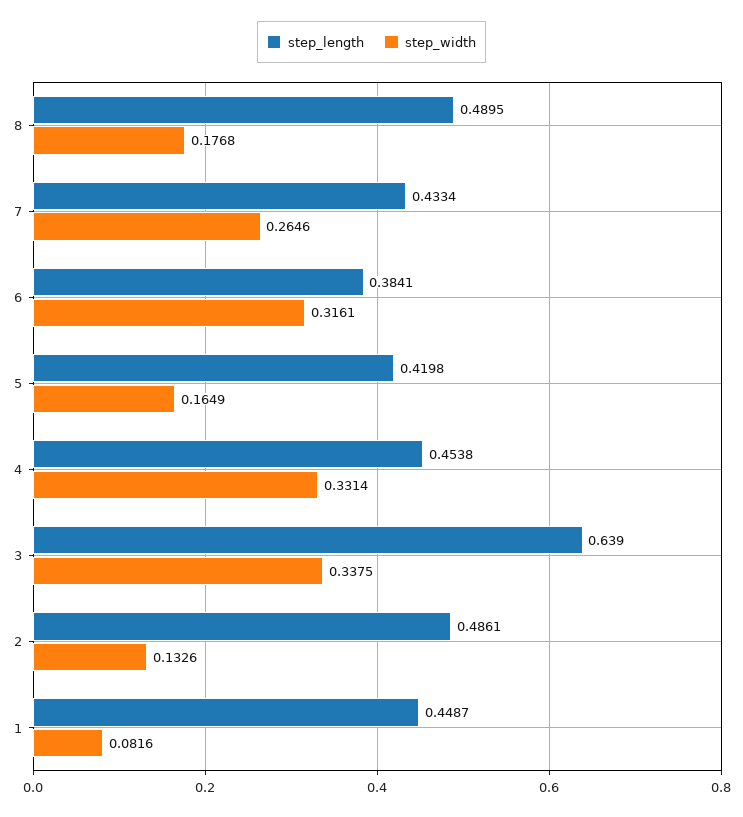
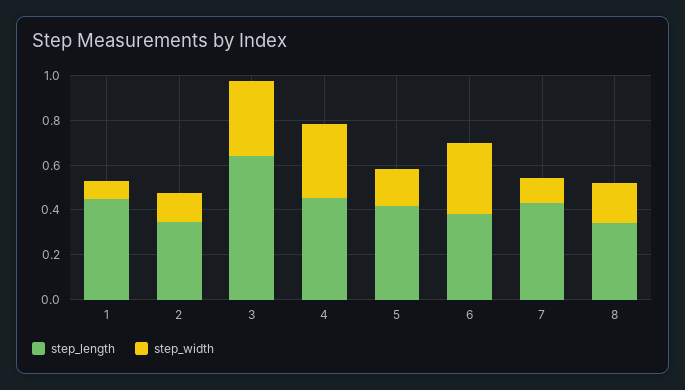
  {
    "step_length": {
-     "8": 0.4895,
+     "8": 0.35,
      "7": 0.4334,
      "6": 0.3841,
      "5": 0.4198,
      "4": 0.4538,
      "3": 0.639,
-     "2": 0.4861,
+     "2": 0.35,
      "1": 0.4487
    },
    "step_width": {
      "8": 0.1768,
-     "7": 0.2646,
+     "7": 0.1,
      "6": 0.3161,
      "5": 0.1649,
      "4": 0.3314,
      "3": 0.3375,
      "2": 0.1326,
      "1": 0.0816
    }
  }

